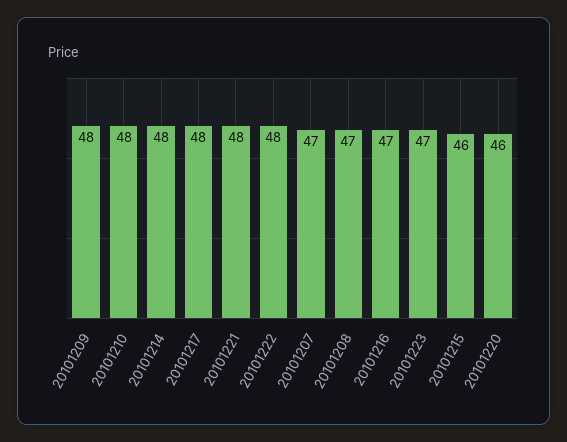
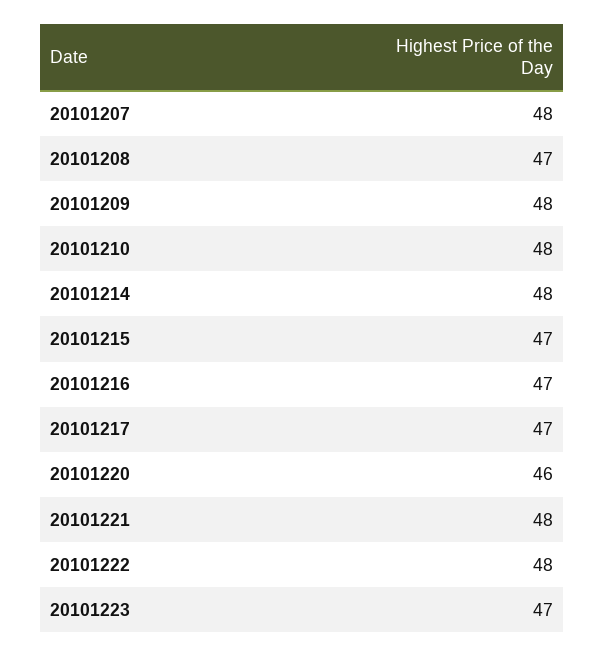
  {
    "20101209": 48,
    "20101210": 48,
    "20101214": 48,
-   "20101217": 48,
+   "20101217": 47,
    "20101221": 48,
    "20101222": 48,
-   "20101207": 47,
+   "20101207": 48,
    "20101208": 47,
    "20101216": 47,
    "20101223": 47,
-   "20101215": 46,
+   "20101215": 47,
    "20101220": 46
  }

